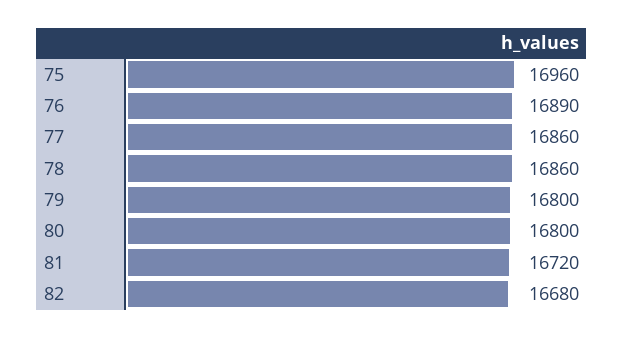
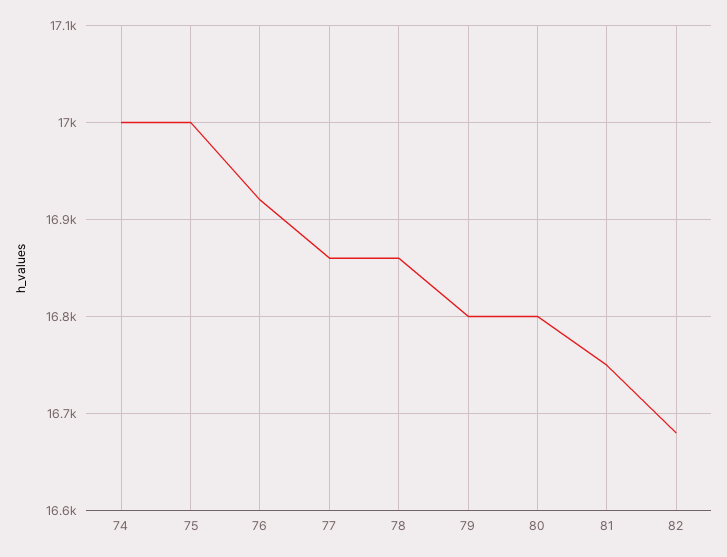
  {
-   "75": 16960,
+   "75": 17000,
-   "76": 16890,
+   "76": 16920,
    "77": 16860,
    "78": 16860,
    "79": 16800,
    "80": 16800,
-   "81": 16720,
+   "81": 16750,
-   "82": 16680
+   "82": 16680,
+   "74": 17000
  }

